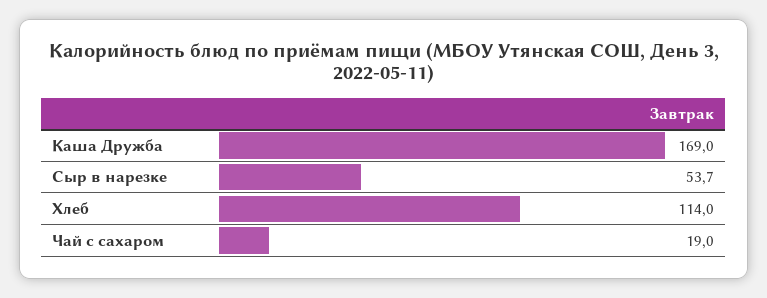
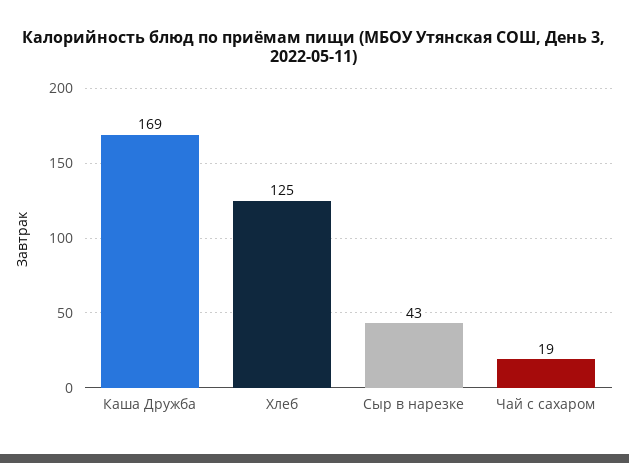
  {
    "Каша Дружба": 169,
-   "Сыр в нарезке": 53.7,
+   "Сыр в нарезке": 43,
-   "Хлеб": 114,
+   "Хлеб": 125,
    "Чай с сахаром": 19
  }

